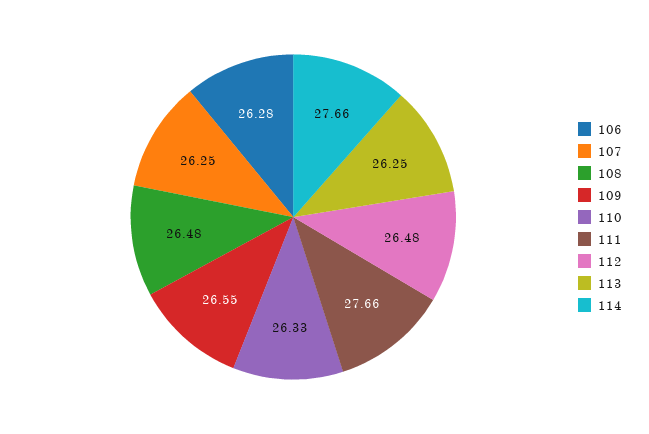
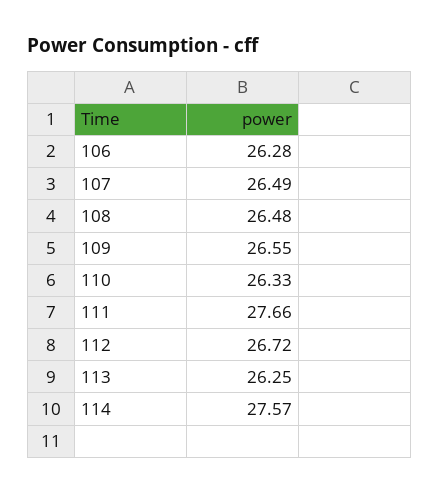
  {
    "106": 26.28,
-   "107": 26.25,
+   "107": 26.49,
    "108": 26.48,
    "109": 26.55,
    "110": 26.33,
    "111": 27.66,
-   "112": 26.48,
+   "112": 26.72,
    "113": 26.25,
-   "114": 27.66
+   "114": 27.57
  }

